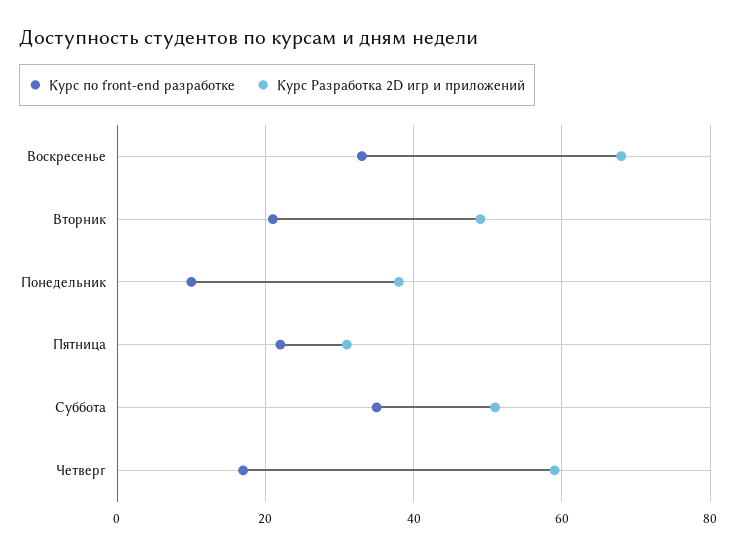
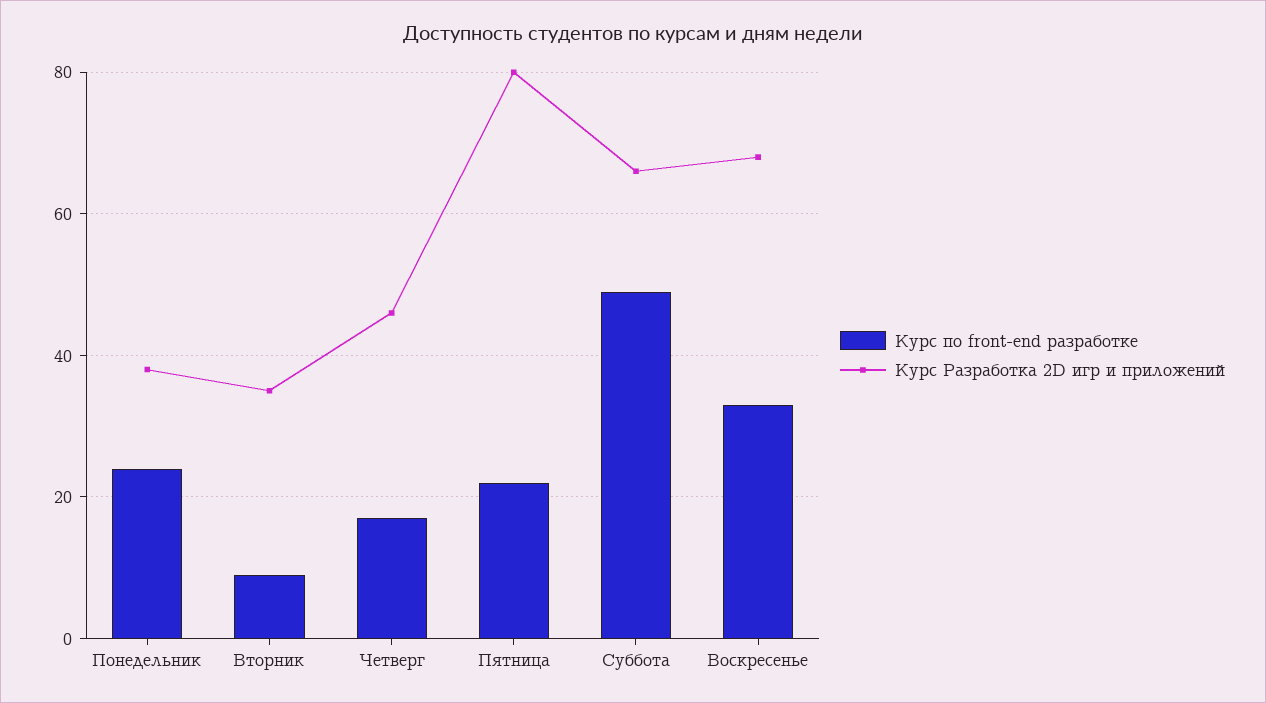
  {
    "Курс по front-end разработке": {
      "Воскресенье": 35,
-     "Вторник": 20,
+     "Вторник": 10,
-     "Понедельник": 10,
+     "Понедельник": 25,
      "Пятница": 20,
-     "Суббота": 35,
+     "Суббота": 50,
      "Четверг": 15
    },
    "Курс Разработка 2D игр и приложений": {
      "Воскресенье": 70,
-     "Вторник": 50,
+     "Вторник": 35,
      "Понедельник": 40,
-     "Пятница": 30,
+     "Пятница": 80,
-     "Суббота": 50,
+     "Суббота": 65,
-     "Четверг": 60
+     "Четверг": 45
    }
  }

